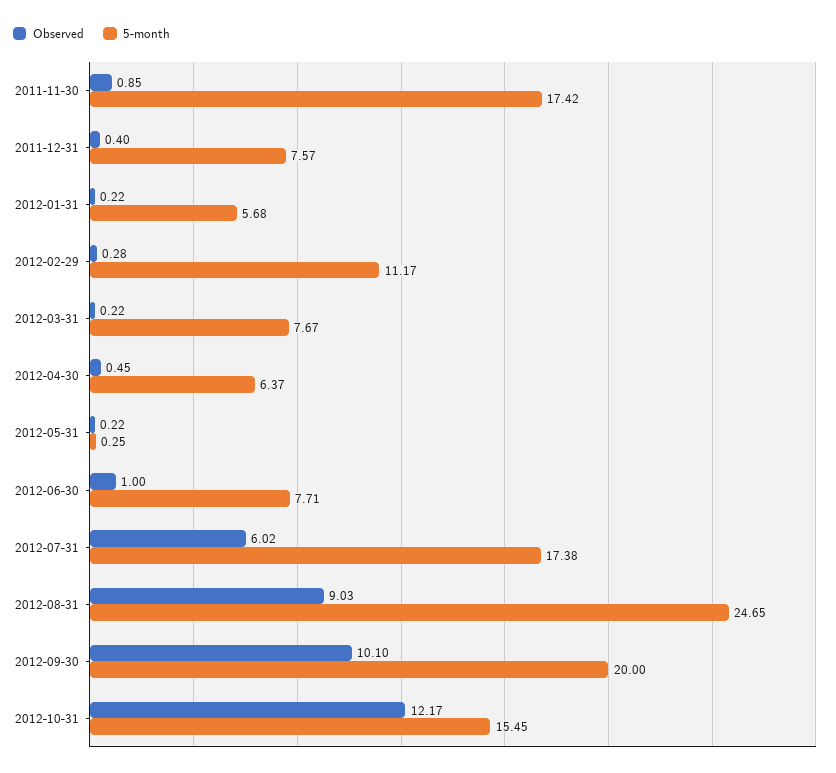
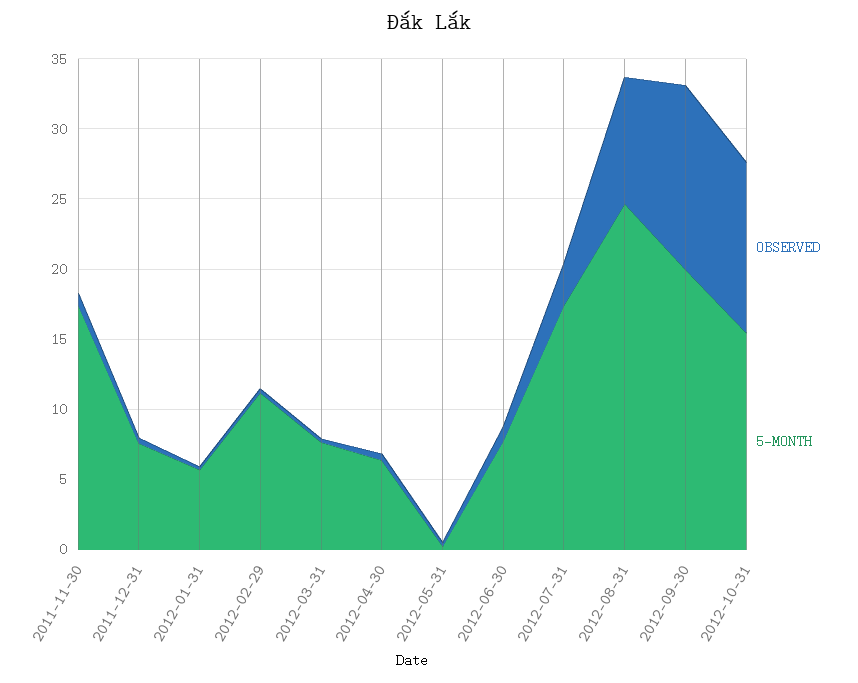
  {
    "Observed": {
      "2011-11-30": 0.85,
      "2011-12-31": 0.4,
      "2012-01-31": 0.22,
      "2012-02-29": 0.28,
      "2012-03-31": 0.22,
      "2012-04-30": 0.45,
      "2012-05-31": 0.22,
      "2012-06-30": 1,
-     "2012-07-31": 6.02,
+     "2012-07-31": 3,
      "2012-08-31": 9.03,
-     "2012-09-30": 10.1,
+     "2012-09-30": 13,
      "2012-10-31": 12.17
    },
    "5-month": {
      "2011-11-30": 17.42,
      "2011-12-31": 7.57,
      "2012-01-31": 5.68,
      "2012-02-29": 11.17,
      "2012-03-31": 7.67,
      "2012-04-30": 6.37,
      "2012-05-31": 0.25,
      "2012-06-30": 7.71,
      "2012-07-31": 17.38,
      "2012-08-31": 24.65,
      "2012-09-30": 20,
      "2012-10-31": 15.45
    }
  }

